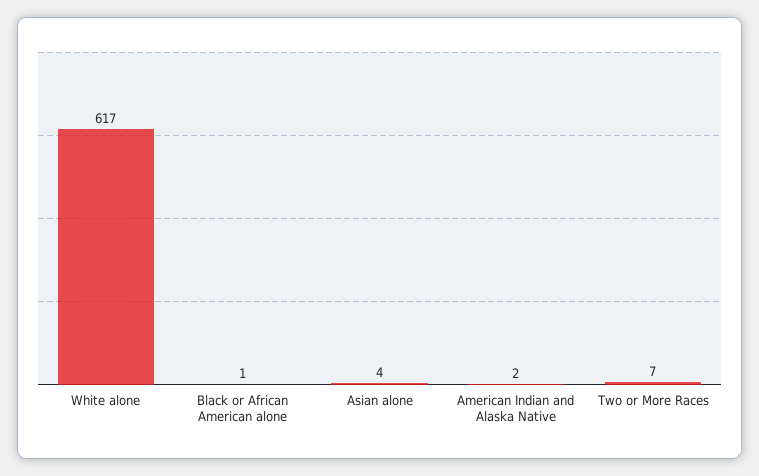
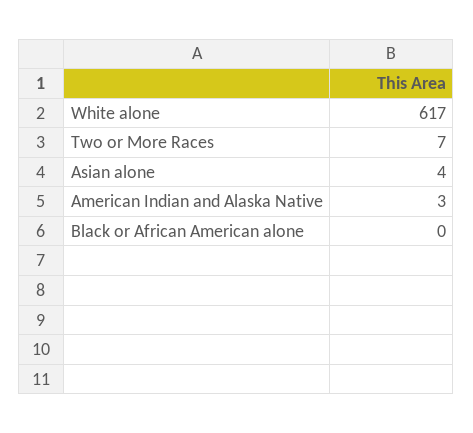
  {
    "White alone": 617,
-   "Black or African American alone": 1,
+   "Black or African American alone": 0,
    "Asian alone": 4,
-   "American Indian and Alaska Native": 2,
+   "American Indian and Alaska Native": 3,
    "Two or More Races": 7
  }

